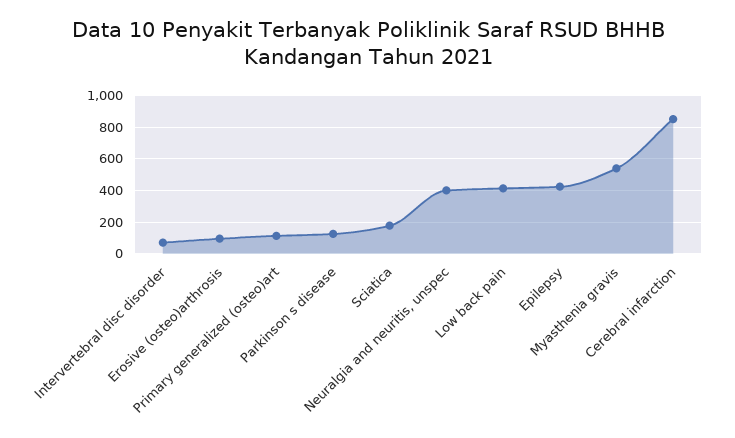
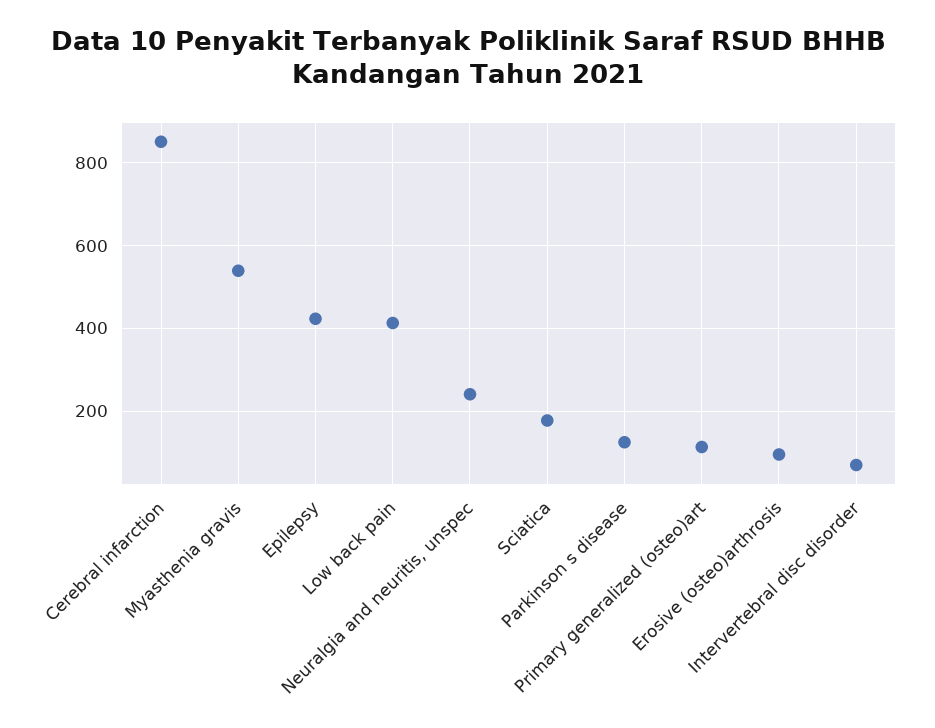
  {
    "Intervertebral disc disorder": 80,
    "Erosive (osteo)arthrosis": 100,
    "Primary generalized (osteo)art": 120,
    "Parkinson s disease": 120,
    "Sciatica": 180,
-   "Neuralgia and neuritis, unspec": 400,
+   "Neuralgia and neuritis, unspec": 240,
    "Low back pain": 420,
    "Epilepsy": 420,
    "Myasthenia gravis": 540,
    "Cerebral infarction": 860
  }

